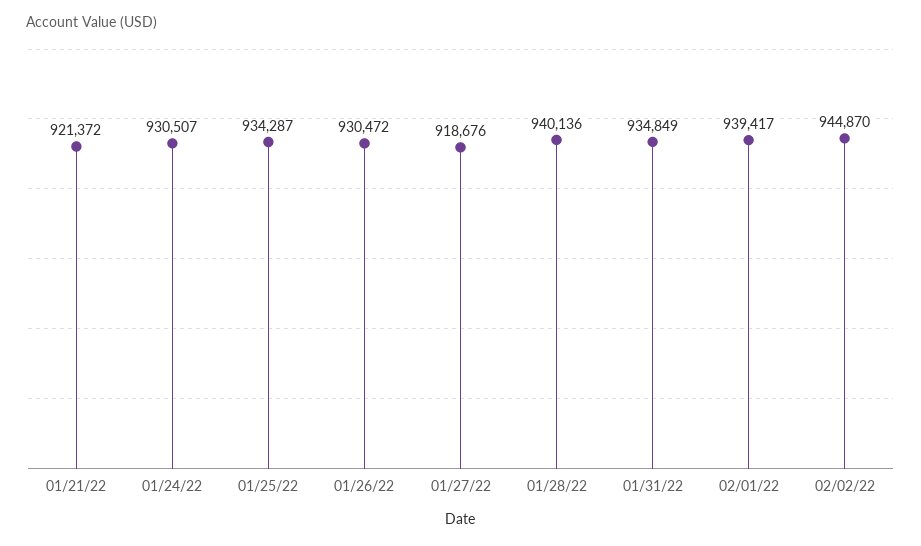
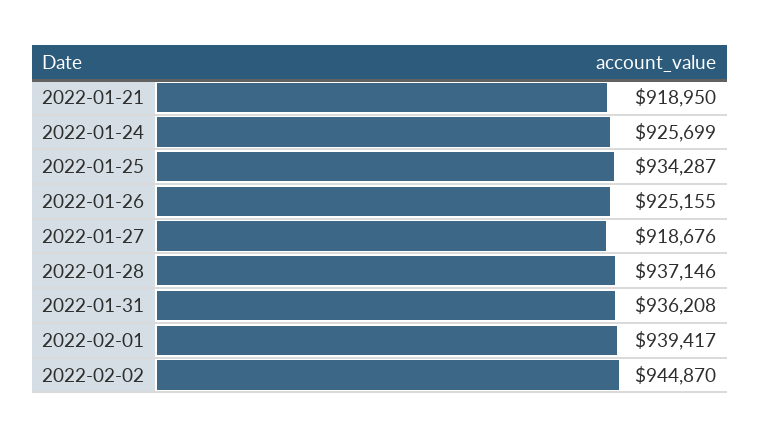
  {
-   "01/21/22": 921372,
+   "01/21/22": 918950,
-   "01/24/22": 930507,
+   "01/24/22": 925699,
    "01/25/22": 934287,
-   "01/26/22": 930472,
+   "01/26/22": 925155,
    "01/27/22": 918676,
-   "01/28/22": 940136,
+   "01/28/22": 937146,
-   "01/31/22": 934849,
+   "01/31/22": 936208,
    "02/01/22": 939417,
    "02/02/22": 944870
  }

